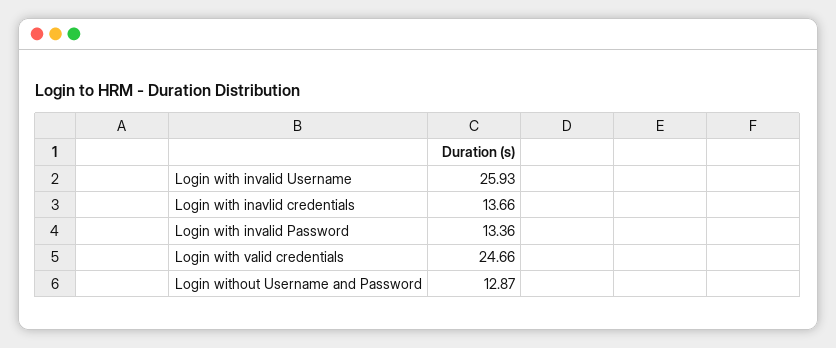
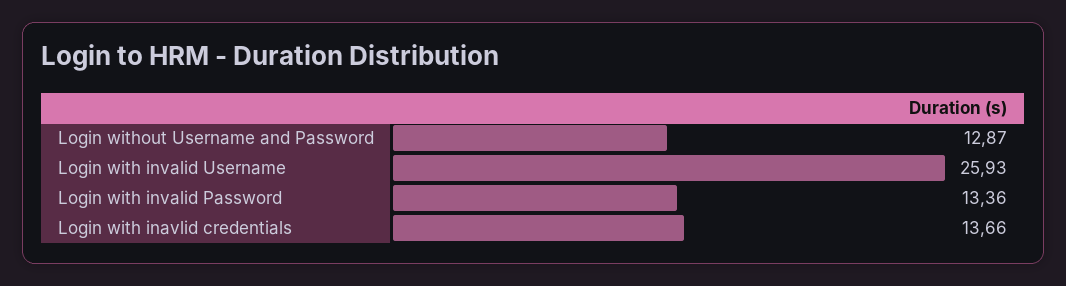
  {
    "Login with invalid Username": 25.93,
    "Login with inavlid credentials": 13.66,
    "Login with invalid Password": 13.36,
-   "Login with valid credentials": 24.66,
    "Login without Username and Password": 12.87
  }

